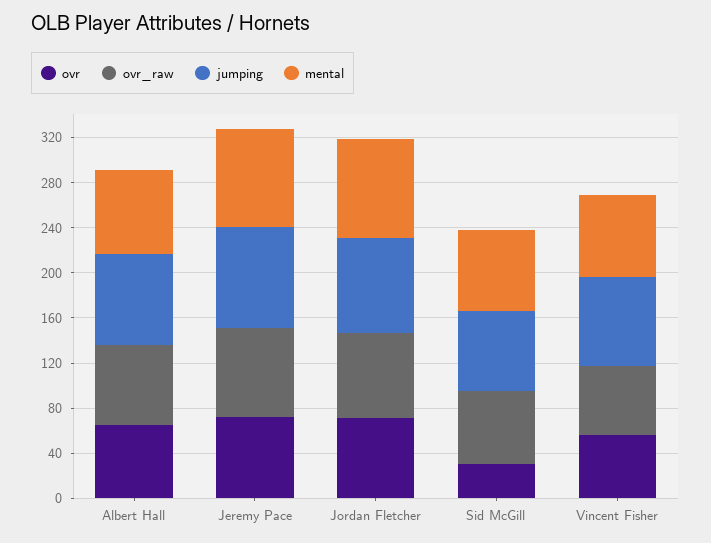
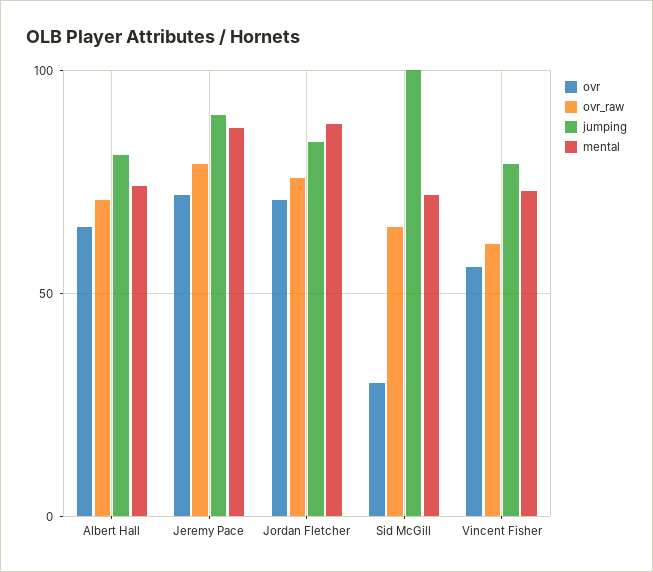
  {
    "ovr": {
      "Albert Hall": 65,
      "Jeremy Pace": 70,
      "Jordan Fletcher": 70,
      "Sid McGill": 30,
      "Vincent Fisher": 55
    },
    "ovr_raw": {
      "Albert Hall": 70,
      "Jeremy Pace": 80,
      "Jordan Fletcher": 75,
      "Sid McGill": 65,
      "Vincent Fisher": 60
    },
    "jumping": {
      "Albert Hall": 80,
      "Jeremy Pace": 90,
      "Jordan Fletcher": 85,
-     "Sid McGill": 70,
+     "Sid McGill": 100,
      "Vincent Fisher": 80
    },
    "mental": {
      "Albert Hall": 75,
      "Jeremy Pace": 85,
      "Jordan Fletcher": 90,
      "Sid McGill": 70,
      "Vincent Fisher": 75
    }
  }

